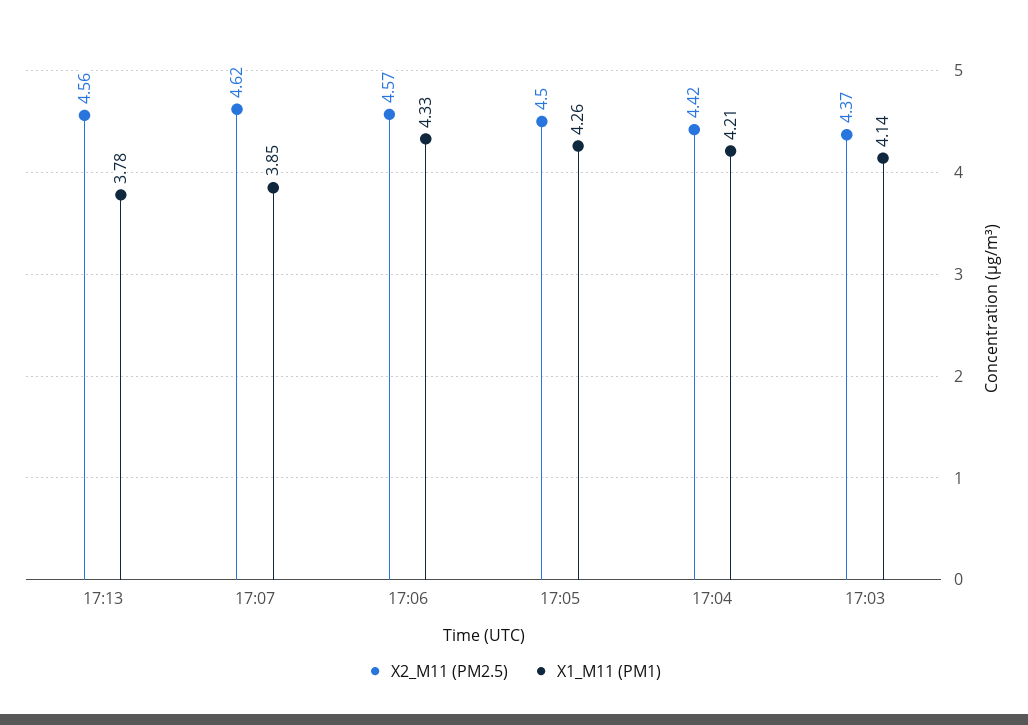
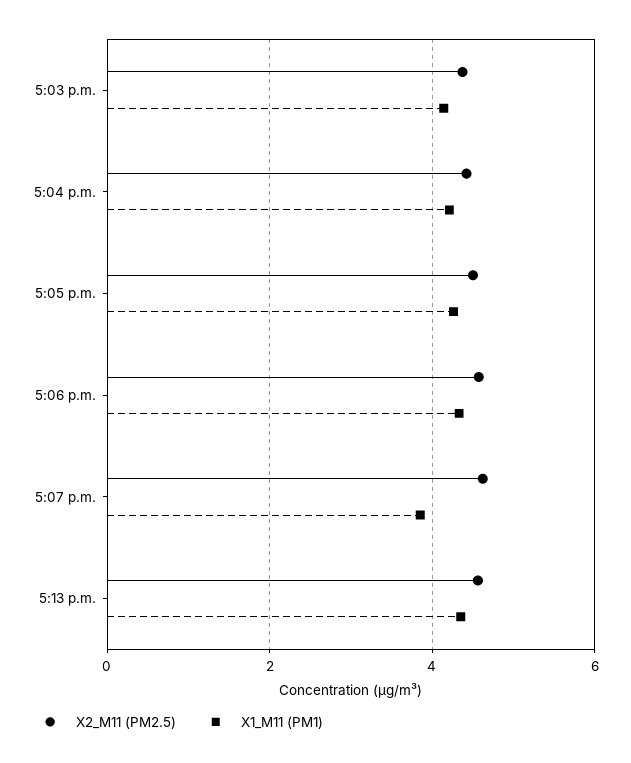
  {
    "X2_M11 (PM2.5)": {
      "17:13": 4.56,
      "17:07": 4.62,
      "17:06": 4.57,
      "17:05": 4.5,
      "17:04": 4.42,
      "17:03": 4.37
    },
    "X1_M11 (PM1)": {
-     "17:13": 3.78,
+     "17:13": 4.4,
      "17:07": 3.85,
      "17:06": 4.33,
      "17:05": 4.26,
      "17:04": 4.21,
      "17:03": 4.14
    }
  }

